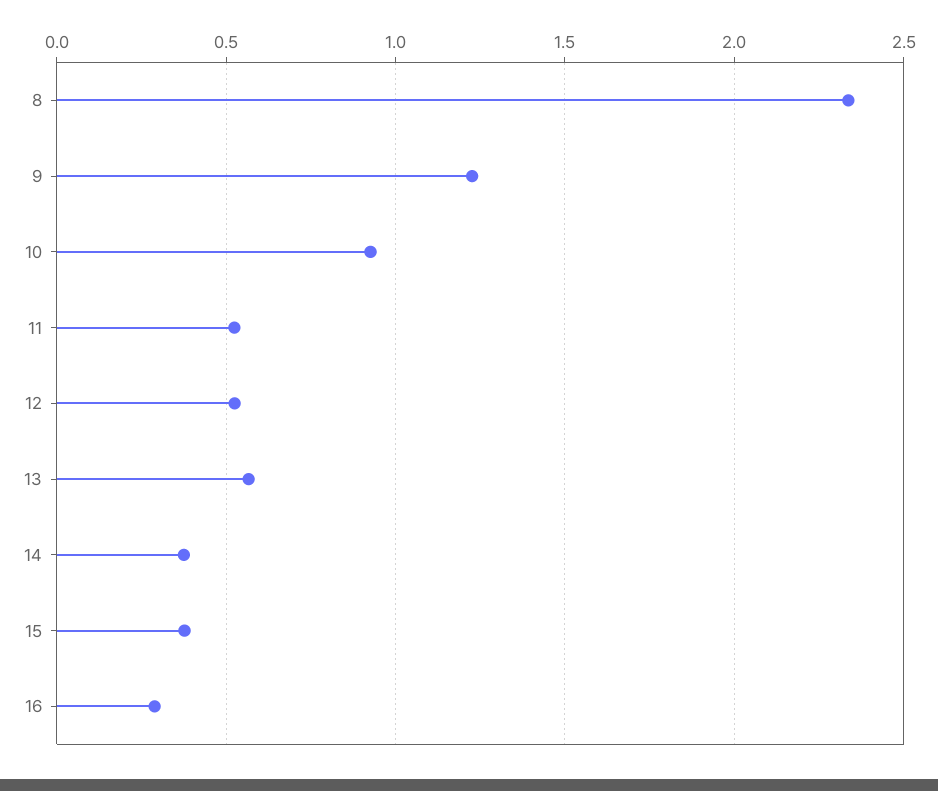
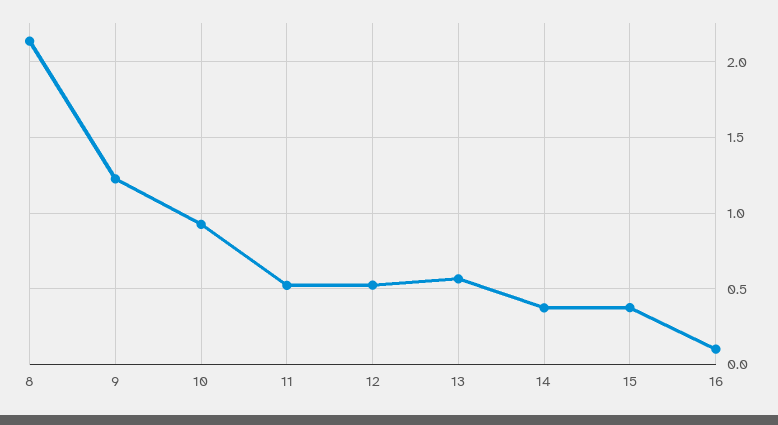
  {
-   "8": 2.35,
+   "8": 2.15,
    "9": 1.25,
    "10": 0.95,
    "11": 0.5,
    "12": 0.55,
    "13": 0.55,
    "14": 0.4,
    "15": 0.4,
-   "16": 0.3
+   "16": 0.1
  }

